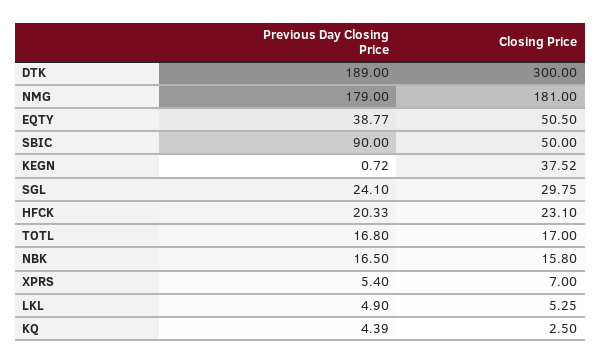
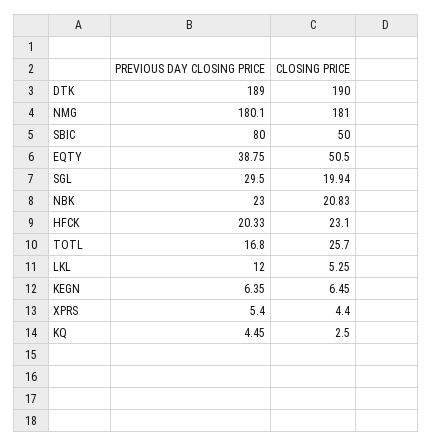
  {
    "Previous Day Closing Price": {
      "DTK": 189,
-     "NMG": 179,
+     "NMG": 180.1,
-     "EQTY": 38.77,
+     "EQTY": 38.75,
-     "SBIC": 90,
+     "SBIC": 80,
-     "KEGN": 0.72,
+     "KEGN": 6.35,
-     "SGL": 24.1,
+     "SGL": 29.5,
      "HFCK": 20.33,
      "TOTL": 16.8,
-     "NBK": 16.5,
+     "NBK": 23,
      "XPRS": 5.4,
-     "LKL": 4.9,
+     "LKL": 12,
-     "KQ": 4.39
+     "KQ": 4.45
    },
    "Closing Price": {
-     "DTK": 300,
+     "DTK": 190,
      "NMG": 181,
      "EQTY": 50.5,
      "SBIC": 50,
-     "KEGN": 37.52,
+     "KEGN": 6.45,
-     "SGL": 29.75,
+     "SGL": 19.94,
      "HFCK": 23.1,
-     "TOTL": 17,
+     "TOTL": 25.7,
-     "NBK": 15.8,
+     "NBK": 20.83,
-     "XPRS": 7,
+     "XPRS": 4.4,
      "LKL": 5.25,
      "KQ": 2.5
    }
  }

